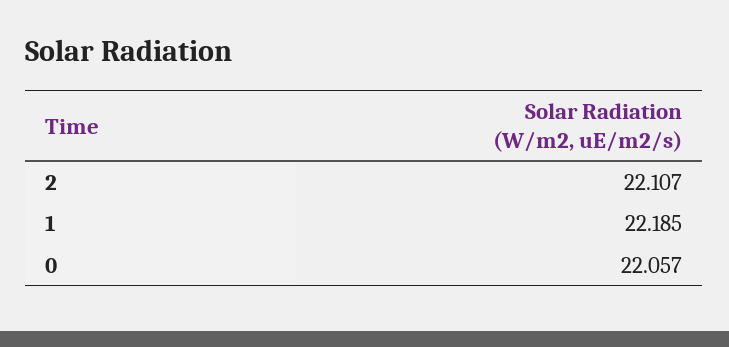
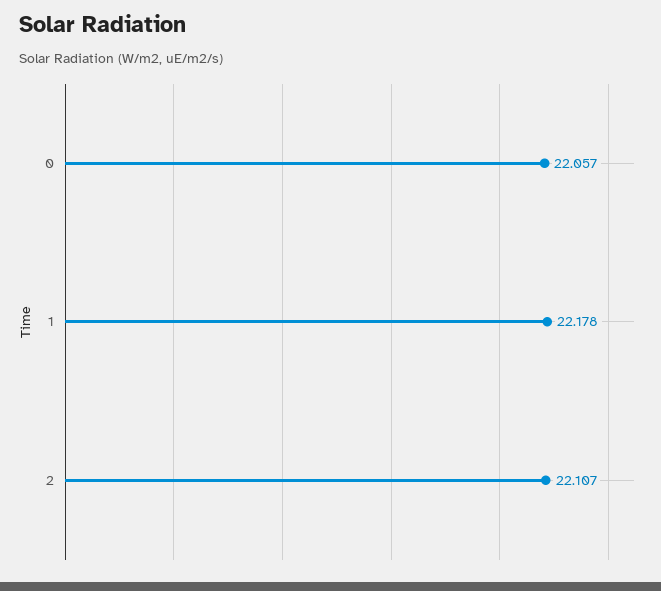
  {
    "2": 22.107,
-   "1": 22.185,
+   "1": 22.178,
    "0": 22.057
  }

